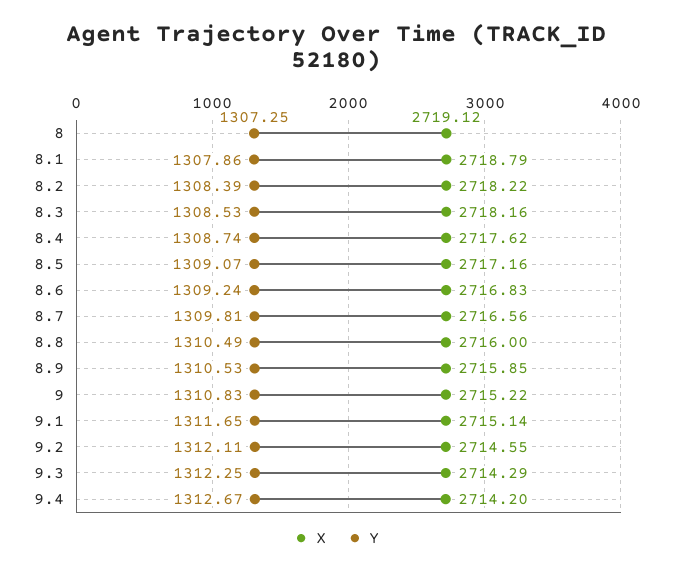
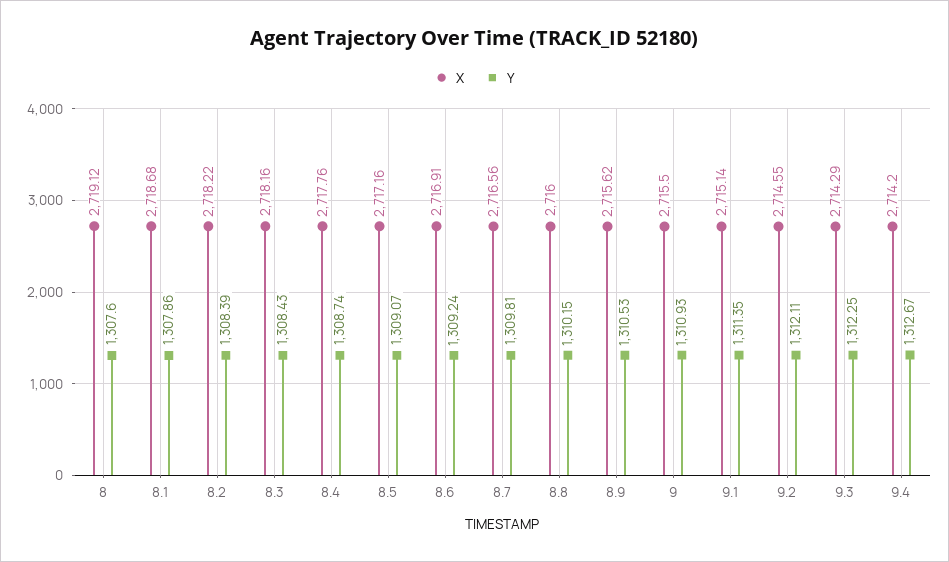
  {
    "X": {
      "8": 2719.12,
-     "8.1": 2718.79,
+     "8.1": 2718.68,
      "8.2": 2718.22,
      "8.3": 2718.16,
-     "8.4": 2717.62,
+     "8.4": 2717.76,
      "8.5": 2717.16,
-     "8.6": 2716.83,
+     "8.6": 2716.91,
      "8.7": 2716.56,
      "8.8": 2716,
-     "8.9": 2715.85,
+     "8.9": 2715.62,
-     "9": 2715.22,
+     "9": 2715.5,
      "9.1": 2715.14,
      "9.2": 2714.55,
      "9.3": 2714.29,
      "9.4": 2714.2
    },
    "Y": {
-     "8": 1307.25,
+     "8": 1307.6,
      "8.1": 1307.86,
      "8.2": 1308.39,
-     "8.3": 1308.53,
+     "8.3": 1308.43,
      "8.4": 1308.74,
      "8.5": 1309.07,
      "8.6": 1309.24,
      "8.7": 1309.81,
-     "8.8": 1310.49,
+     "8.8": 1310.15,
      "8.9": 1310.53,
-     "9": 1310.83,
+     "9": 1310.93,
-     "9.1": 1311.65,
+     "9.1": 1311.35,
      "9.2": 1312.11,
      "9.3": 1312.25,
      "9.4": 1312.67
    }
  }

